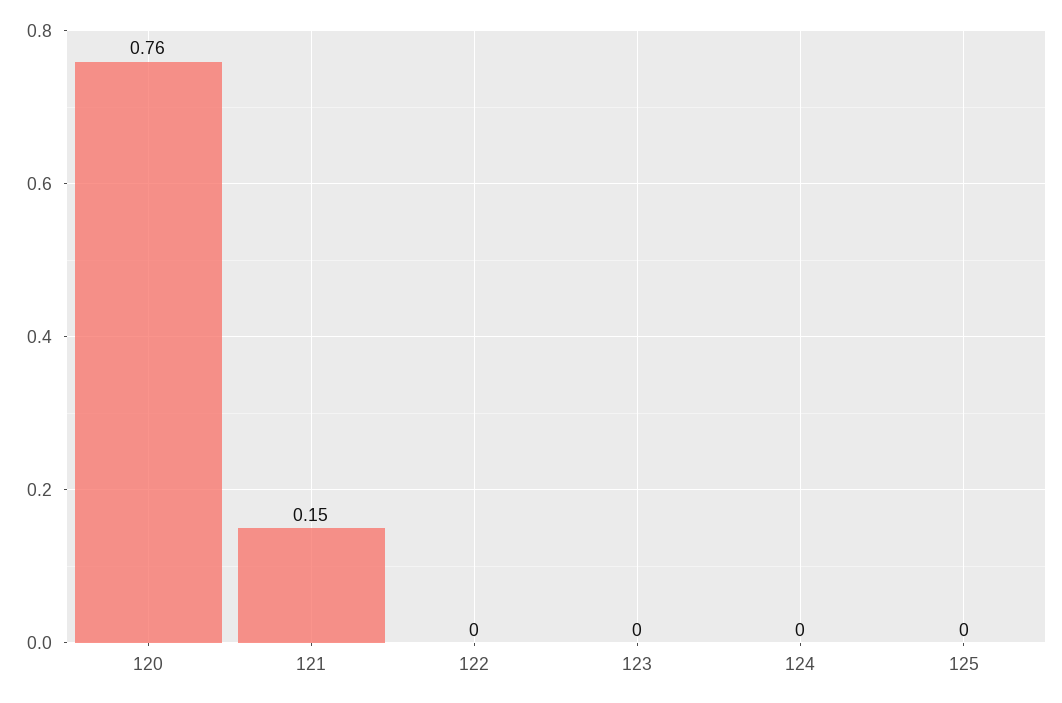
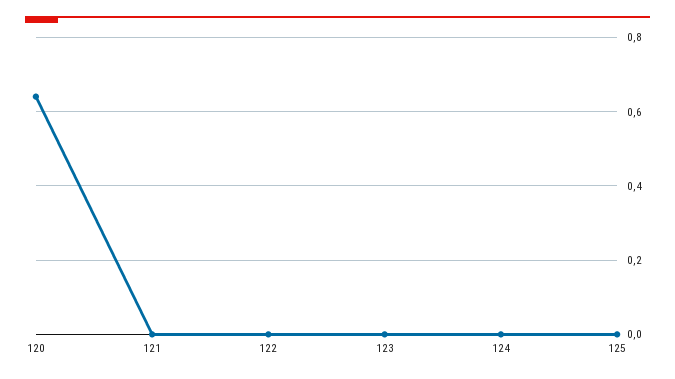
  {
-   "120": 0.76,
+   "120": 0.65,
-   "121": 0.15,
+   "121": 0,
    "122": 0,
    "123": 0,
    "124": 0,
    "125": 0
  }

